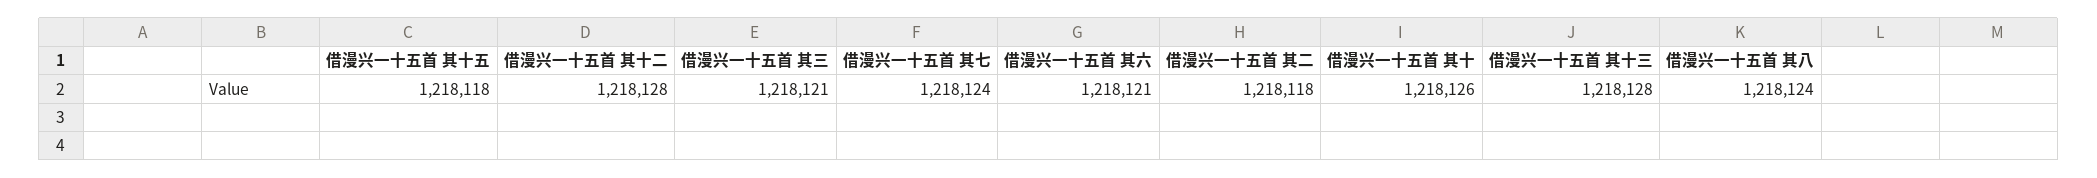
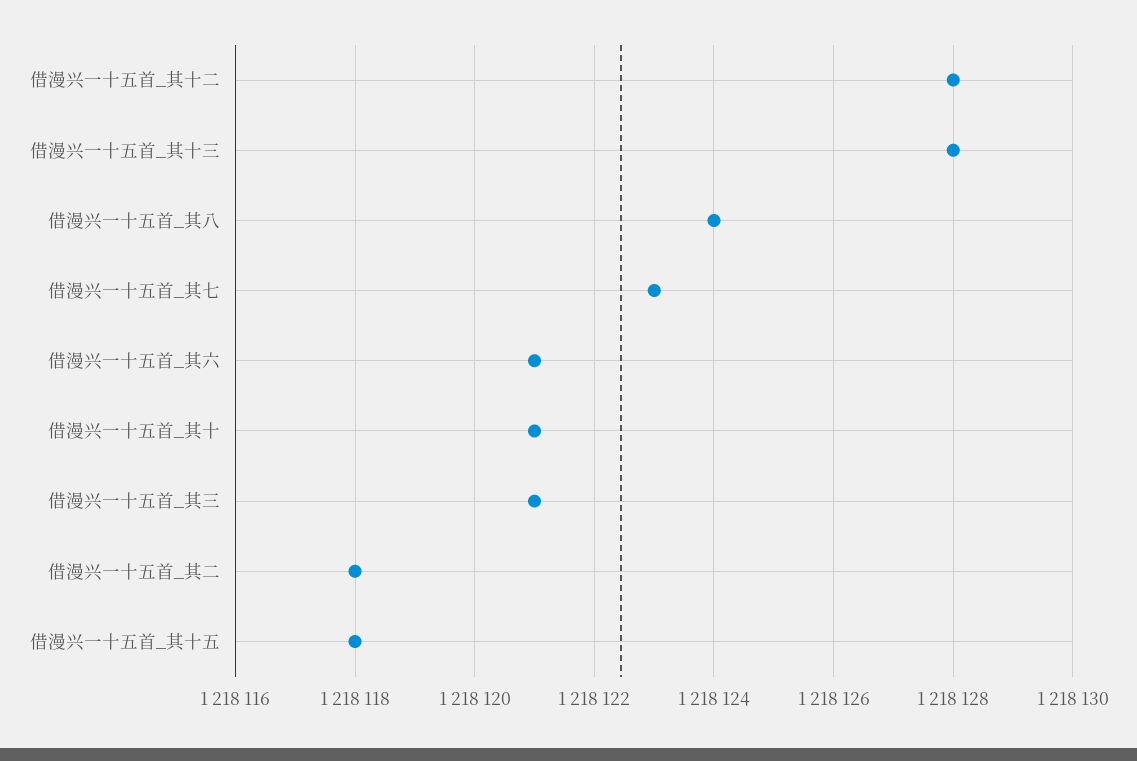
  {
    "借漫兴一十五首 其十五": 1218118,
    "借漫兴一十五首 其十二": 1218128,
    "借漫兴一十五首 其三": 1218121,
-   "借漫兴一十五首 其七": 1218124,
+   "借漫兴一十五首 其七": 1218123,
    "借漫兴一十五首 其六": 1218121,
    "借漫兴一十五首 其二": 1218118,
-   "借漫兴一十五首 其十": 1218126,
+   "借漫兴一十五首 其十": 1218121,
    "借漫兴一十五首 其十三": 1218128,
    "借漫兴一十五首 其八": 1218124
  }

